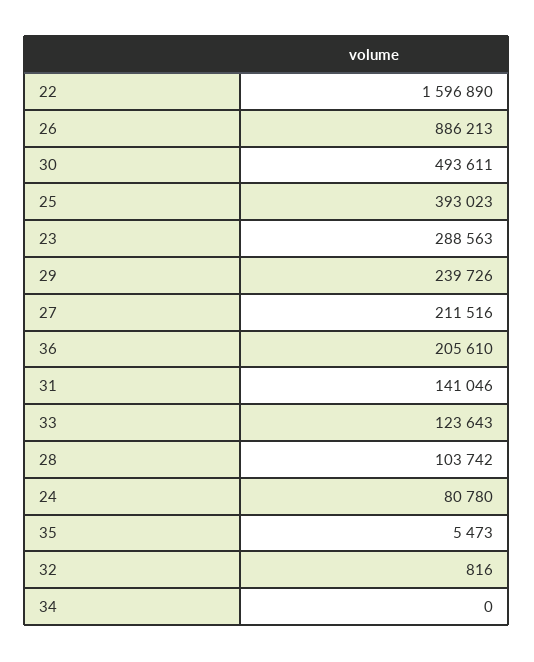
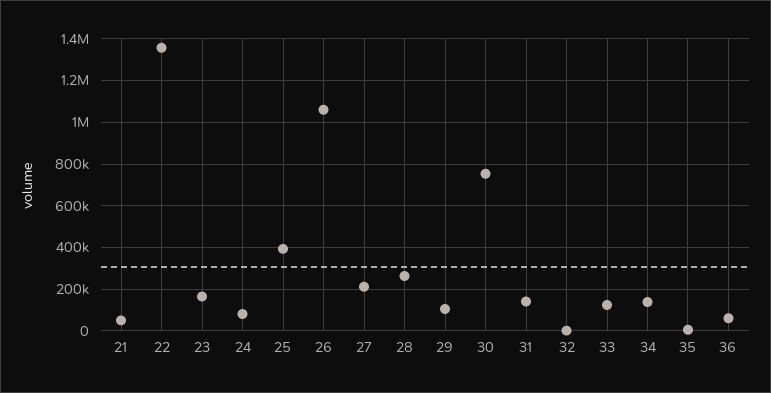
  {
-   "22": 1596890,
+   "22": 1350000,
-   "26": 886213,
+   "26": 1050000,
-   "30": 493611,
+   "30": 750000,
    "25": 393023,
-   "23": 288563,
+   "23": 150000,
-   "29": 239726,
+   "29": 100000,
    "27": 211516,
-   "36": 205610,
+   "36": 50000,
    "31": 141046,
    "33": 123643,
-   "28": 103742,
+   "28": 250000,
    "24": 80780,
    "35": 5473,
    "32": 816,
-   "34": 0
+   "34": 150000,
+   "21": 50000
  }

